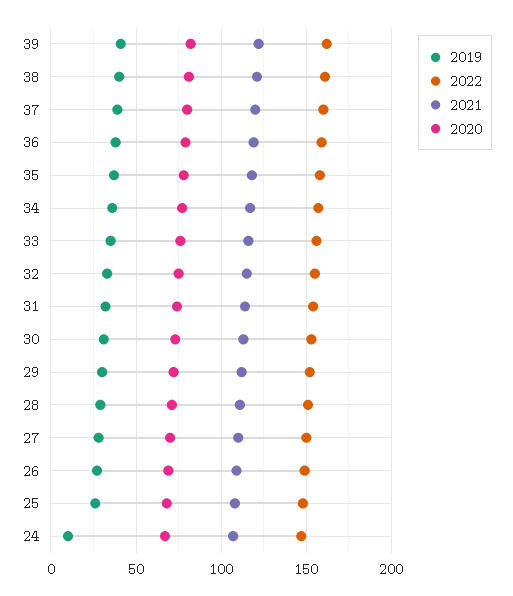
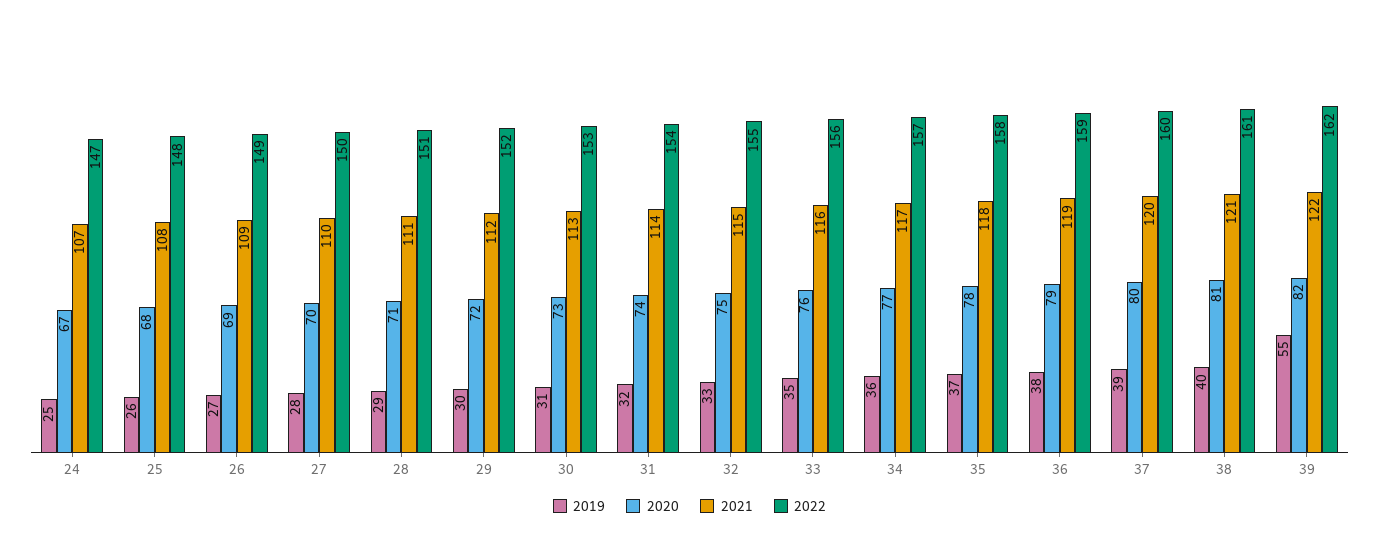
  {
    "2019": {
-     "39": 40,
+     "39": 55,
      "38": 40,
      "37": 39,
      "36": 38,
      "35": 37,
      "34": 36,
      "33": 35,
      "32": 33,
      "31": 32,
      "30": 31,
      "29": 30,
      "28": 29,
      "27": 28,
      "26": 27,
      "25": 26,
-     "24": 10
+     "24": 25
    },
    "2022": {
      "39": 162,
      "38": 161,
      "37": 160,
      "36": 159,
      "35": 158,
      "34": 157,
      "33": 156,
      "32": 155,
      "31": 154,
      "30": 153,
      "29": 152,
      "28": 151,
      "27": 150,
      "26": 149,
      "25": 148,
      "24": 147
    },
    "2021": {
      "39": 122,
      "38": 121,
      "37": 120,
      "36": 119,
      "35": 118,
      "34": 117,
      "33": 116,
      "32": 115,
      "31": 114,
      "30": 113,
      "29": 112,
      "28": 111,
      "27": 110,
      "26": 109,
      "25": 108,
      "24": 107
    },
    "2020": {
      "39": 82,
      "38": 81,
      "37": 80,
      "36": 79,
      "35": 78,
      "34": 77,
      "33": 76,
      "32": 75,
      "31": 74,
      "30": 73,
      "29": 72,
      "28": 71,
      "27": 70,
      "26": 69,
      "25": 68,
      "24": 67
    }
  }

